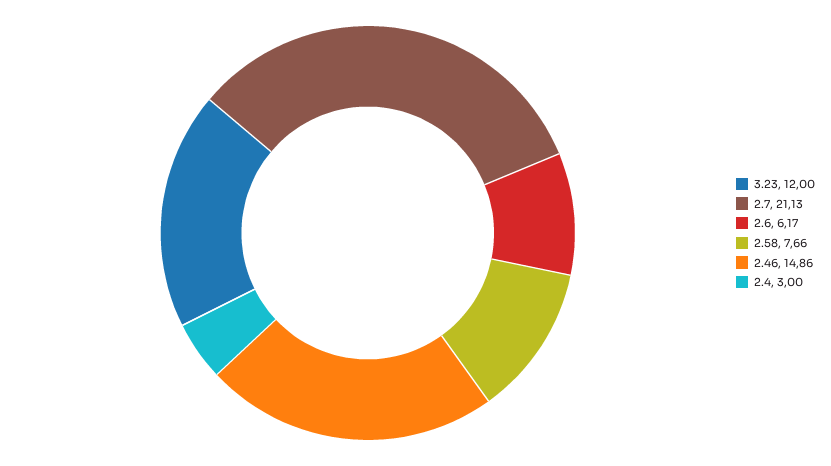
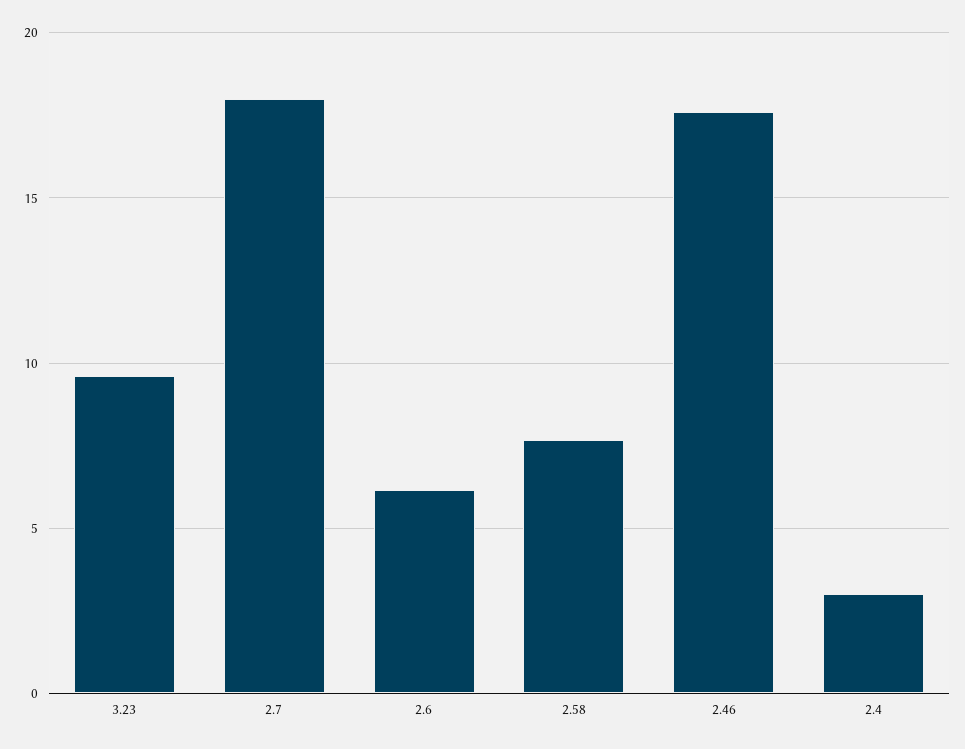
  {
-   "3.23": 12,
+   "3.23": 9.5,
-   "2.7": 21.13,
+   "2.7": 18,
    "2.6": 6.17,
    "2.58": 7.66,
-   "2.46": 14.86,
+   "2.46": 17.5,
    "2.4": 3
  }

